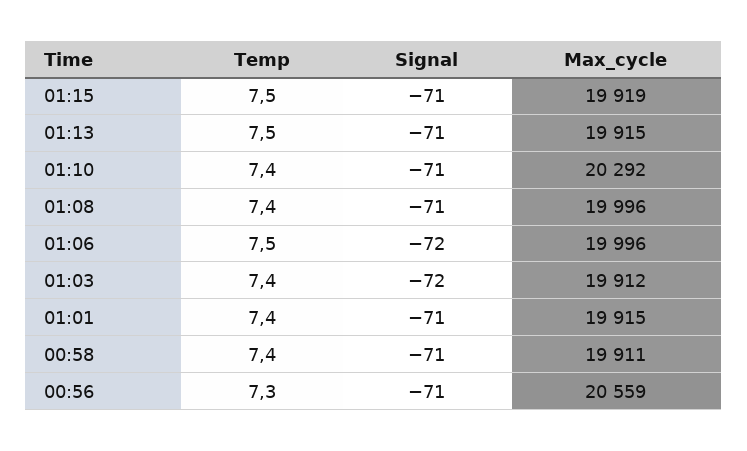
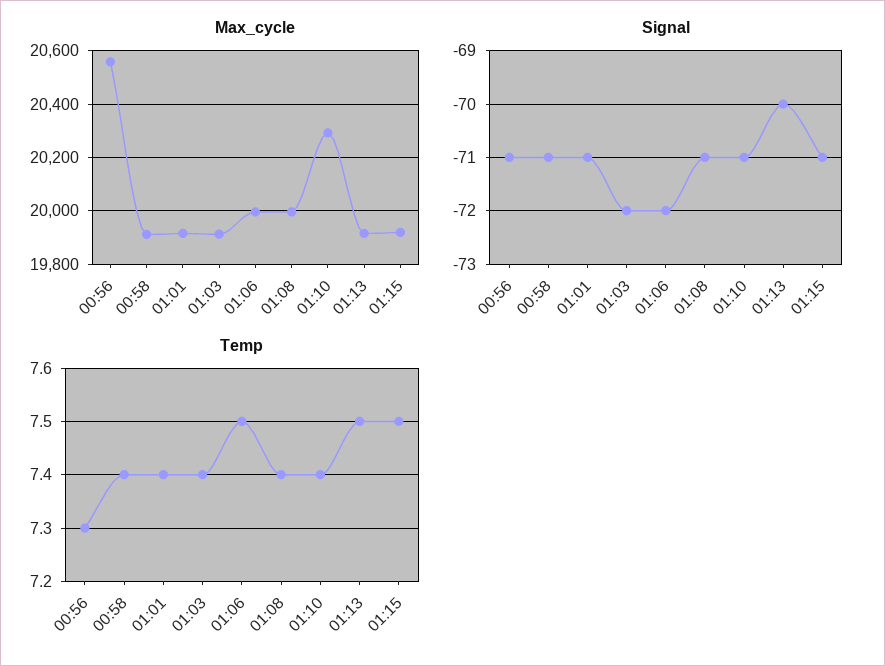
  {
    "Temp": {
      "01:15": 7.5,
      "01:13": 7.5,
      "01:10": 7.4,
      "01:08": 7.4,
      "01:06": 7.5,
      "01:03": 7.4,
      "01:01": 7.4,
      "00:58": 7.4,
      "00:56": 7.3
    },
    "Signal": {
      "01:15": -71,
-     "01:13": -71,
+     "01:13": -70,
      "01:10": -71,
      "01:08": -71,
      "01:06": -72,
      "01:03": -72,
      "01:01": -71,
      "00:58": -71,
      "00:56": -71
    },
    "Max_cycle": {
      "01:15": 19919,
      "01:13": 19915,
      "01:10": 20292,
      "01:08": 19996,
      "01:06": 19996,
      "01:03": 19912,
      "01:01": 19915,
      "00:58": 19911,
      "00:56": 20559
    }
  }

